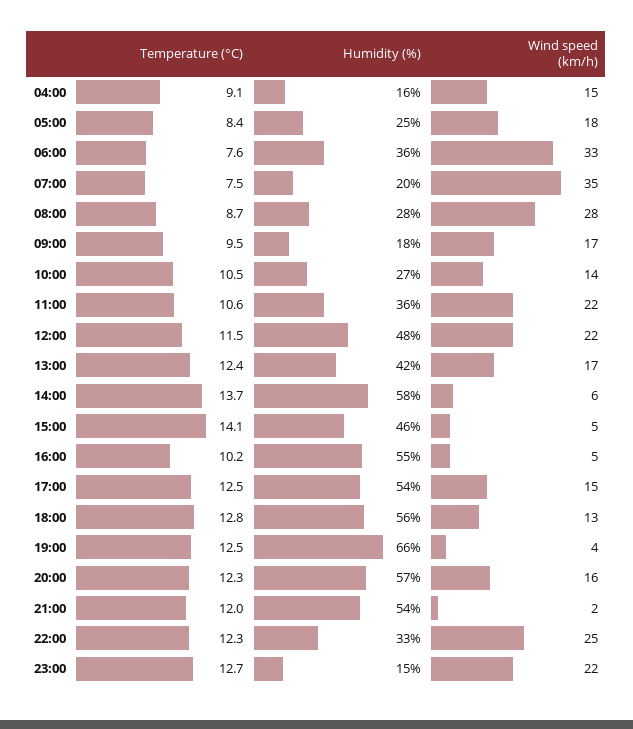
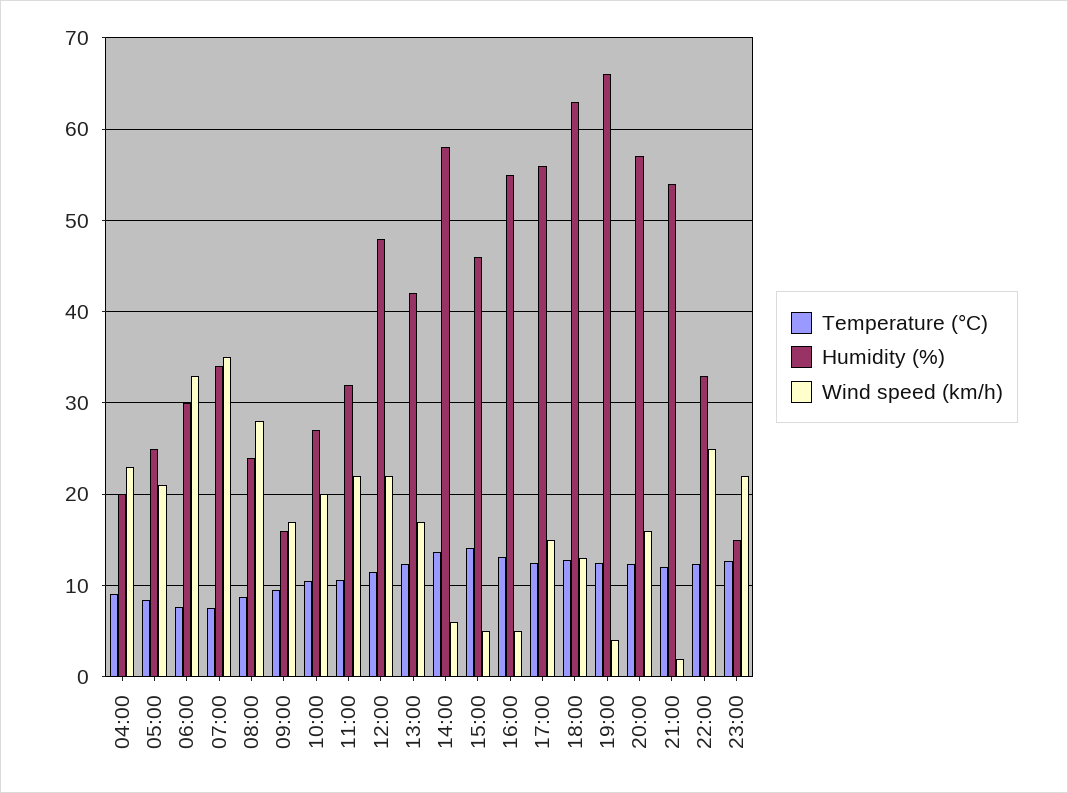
  {
    "Temperature (°C)": {
      "04:00": 9.1,
      "05:00": 8.4,
      "06:00": 7.6,
      "07:00": 7.5,
      "08:00": 8.7,
      "09:00": 9.5,
      "10:00": 10.5,
      "11:00": 10.6,
      "12:00": 11.5,
      "13:00": 12.4,
      "14:00": 13.7,
      "15:00": 14.1,
-     "16:00": 10.2,
+     "16:00": 13,
      "17:00": 12.5,
      "18:00": 12.8,
      "19:00": 12.5,
      "20:00": 12.3,
      "21:00": 12,
      "22:00": 12.3,
      "23:00": 12.7
    },
    "Humidity (%)": {
-     "04:00": 16,
+     "04:00": 20,
      "05:00": 25,
-     "06:00": 36,
+     "06:00": 30,
-     "07:00": 20,
+     "07:00": 34,
-     "08:00": 28,
+     "08:00": 24,
-     "09:00": 18,
+     "09:00": 16,
      "10:00": 27,
-     "11:00": 36,
+     "11:00": 32,
      "12:00": 48,
      "13:00": 42,
      "14:00": 58,
      "15:00": 46,
      "16:00": 55,
-     "17:00": 54,
+     "17:00": 56,
-     "18:00": 56,
+     "18:00": 63,
      "19:00": 66,
      "20:00": 57,
      "21:00": 54,
      "22:00": 33,
      "23:00": 15
    },
    "Wind speed (km/h)": {
-     "04:00": 15,
+     "04:00": 23,
-     "05:00": 18,
+     "05:00": 21,
      "06:00": 33,
      "07:00": 35,
      "08:00": 28,
      "09:00": 17,
-     "10:00": 14,
+     "10:00": 20,
      "11:00": 22,
      "12:00": 22,
      "13:00": 17,
      "14:00": 6,
      "15:00": 5,
      "16:00": 5,
      "17:00": 15,
      "18:00": 13,
      "19:00": 4,
      "20:00": 16,
      "21:00": 2,
      "22:00": 25,
      "23:00": 22
    }
  }

